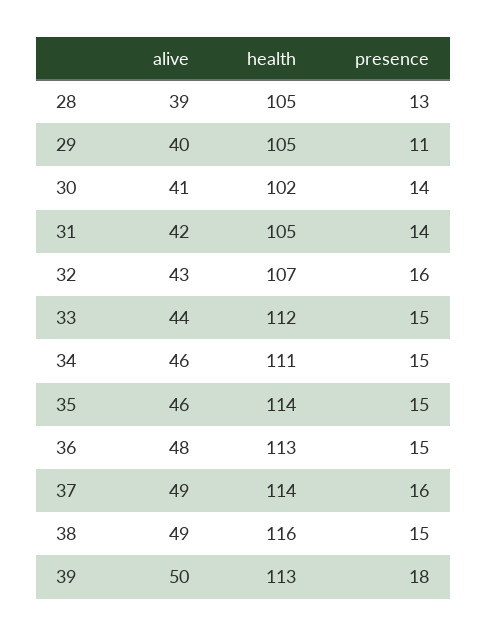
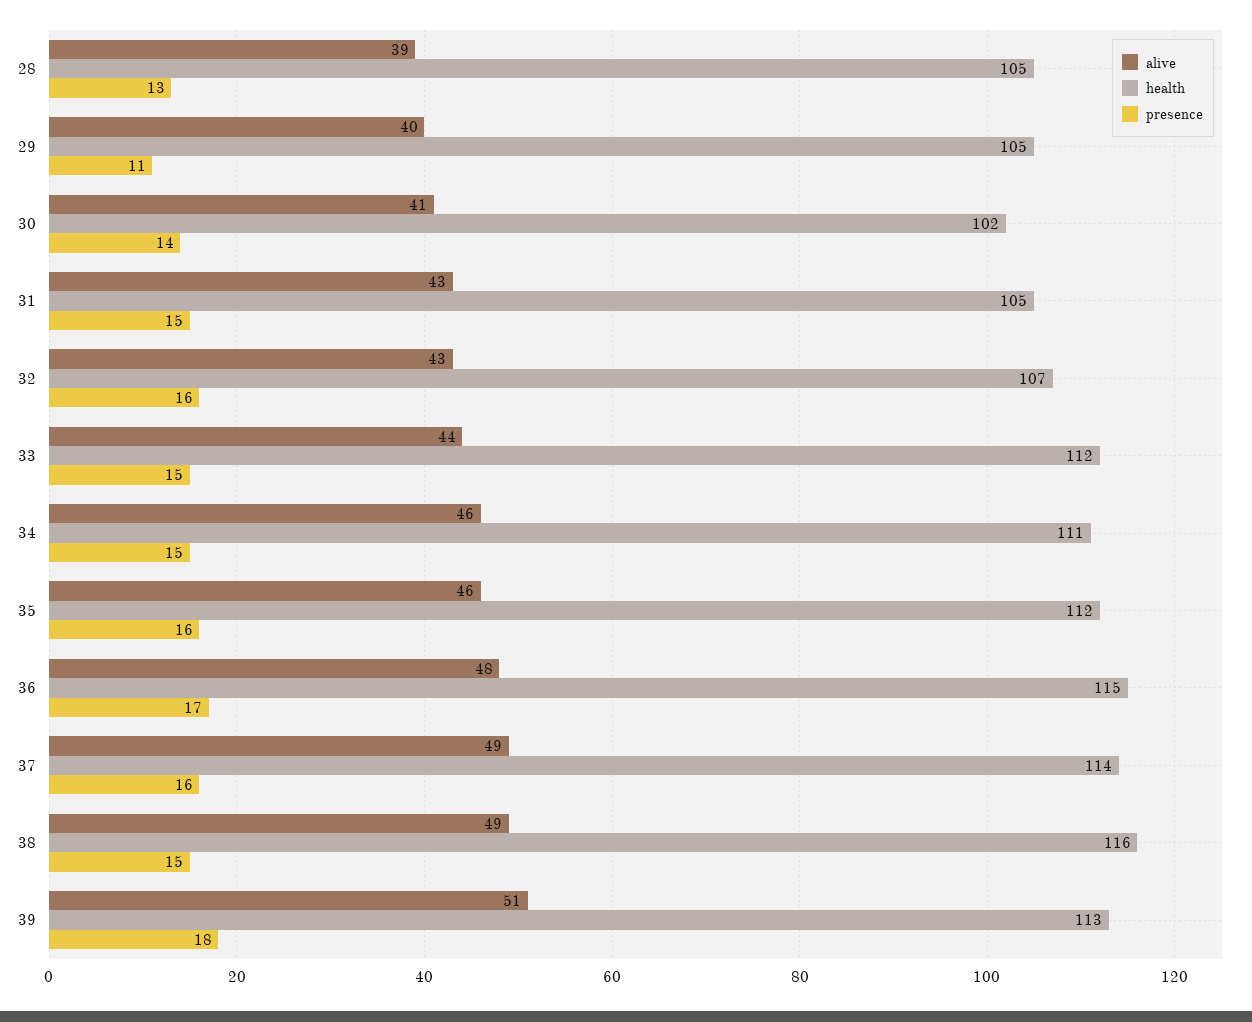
  {
    "alive": {
      "28": 39,
      "29": 40,
      "30": 41,
-     "31": 42,
+     "31": 43,
      "32": 43,
      "33": 44,
      "34": 46,
      "35": 46,
      "36": 48,
      "37": 49,
      "38": 49,
-     "39": 50
+     "39": 51
    },
    "health": {
      "28": 105,
      "29": 105,
      "30": 102,
      "31": 105,
      "32": 107,
      "33": 112,
      "34": 111,
-     "35": 114,
+     "35": 112,
-     "36": 113,
+     "36": 115,
      "37": 114,
      "38": 116,
      "39": 113
    },
    "presence": {
      "28": 13,
      "29": 11,
      "30": 14,
-     "31": 14,
+     "31": 15,
      "32": 16,
      "33": 15,
      "34": 15,
-     "35": 15,
+     "35": 16,
-     "36": 15,
+     "36": 17,
      "37": 16,
      "38": 15,
      "39": 18
    }
  }

